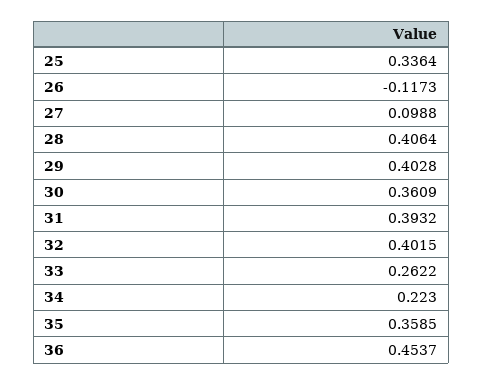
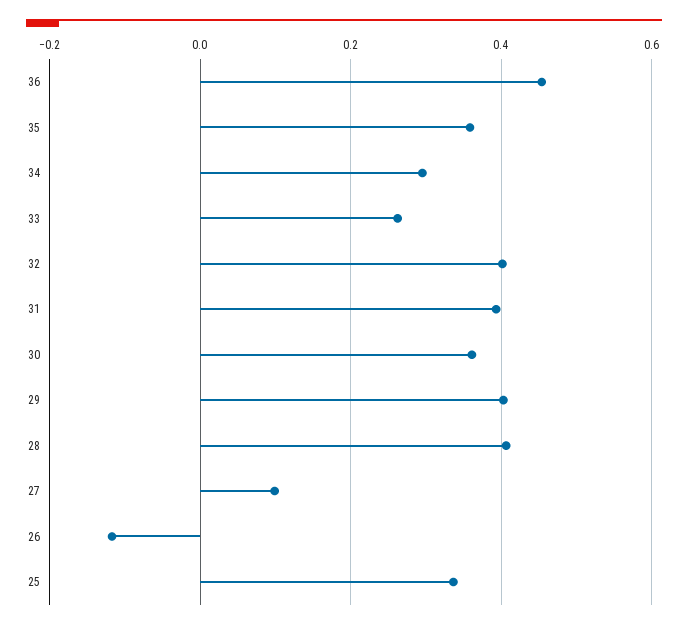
  {
    "25": 0.3364,
    "26": -0.1173,
    "27": 0.0988,
    "28": 0.4064,
    "29": 0.4028,
    "30": 0.3609,
    "31": 0.3932,
    "32": 0.4015,
    "33": 0.2622,
-   "34": 0.223,
+   "34": 0.3,
    "35": 0.3585,
    "36": 0.4537
  }

